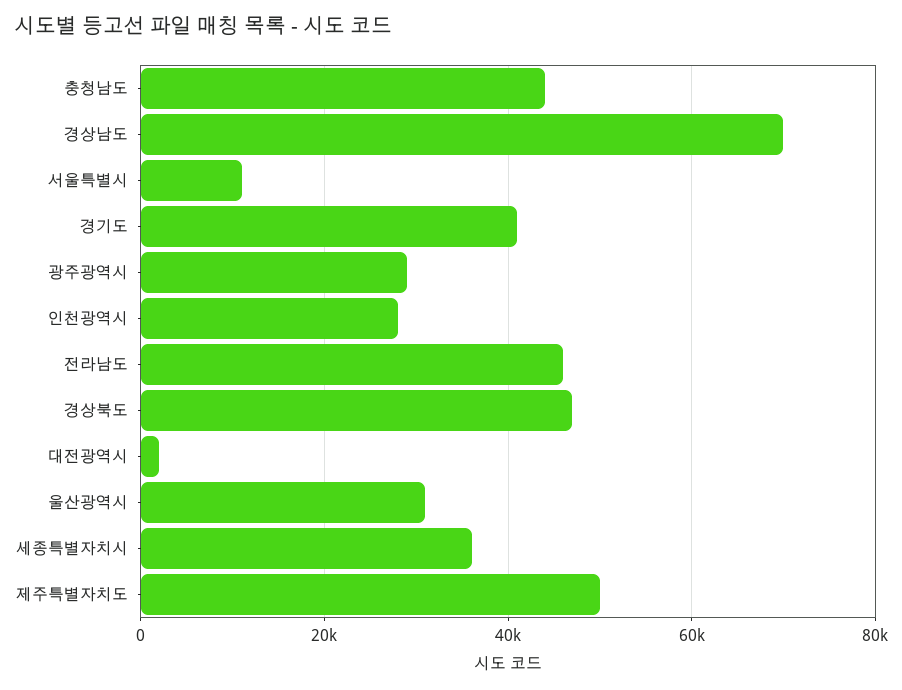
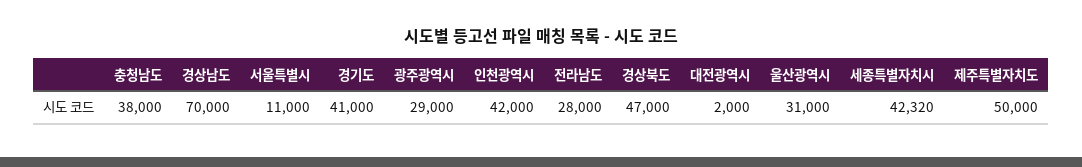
  {
-   "충청남도": 44000,
+   "충청남도": 38000,
    "경상남도": 70000,
    "서울특별시": 11000,
    "경기도": 41000,
    "광주광역시": 29000,
-   "인천광역시": 28000,
+   "인천광역시": 42000,
-   "전라남도": 46000,
+   "전라남도": 28000,
    "경상북도": 47000,
    "대전광역시": 2000,
    "울산광역시": 31000,
-   "세종특별자치시": 36000,
+   "세종특별자치시": 42320,
    "제주특별자치도": 50000
  }

